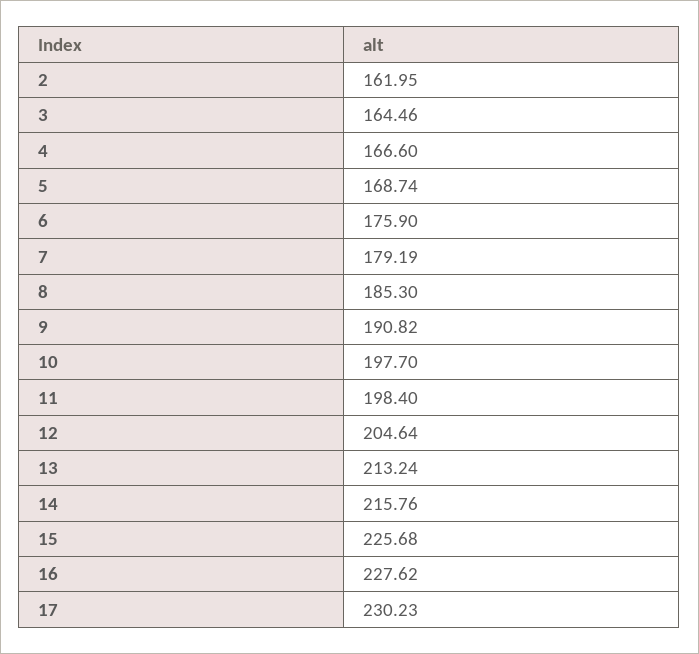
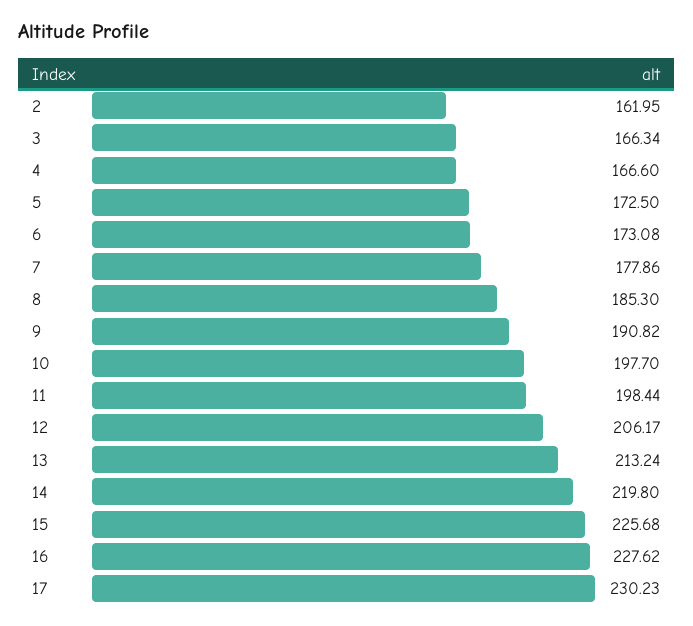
  {
    "2": 161.95,
-   "3": 164.46,
+   "3": 166.34,
    "4": 166.6,
-   "5": 168.74,
+   "5": 172.5,
-   "6": 175.9,
+   "6": 173.08,
-   "7": 179.19,
+   "7": 177.86,
    "8": 185.3,
    "9": 190.82,
    "10": 197.7,
-   "11": 198.4,
+   "11": 198.44,
-   "12": 204.64,
+   "12": 206.17,
    "13": 213.24,
-   "14": 215.76,
+   "14": 219.8,
    "15": 225.68,
    "16": 227.62,
    "17": 230.23
  }

